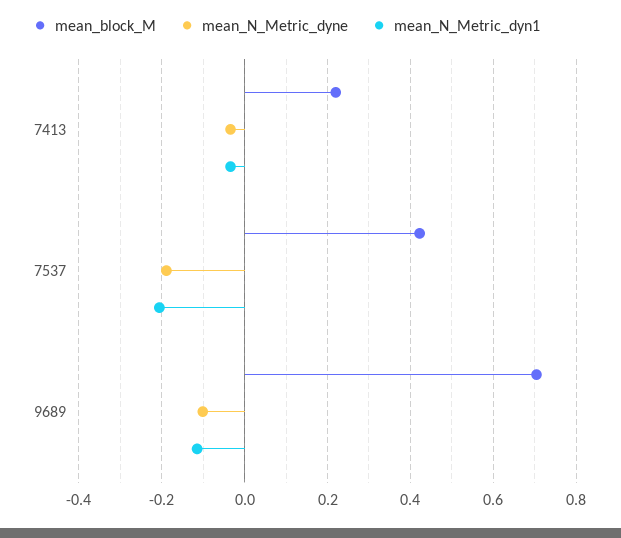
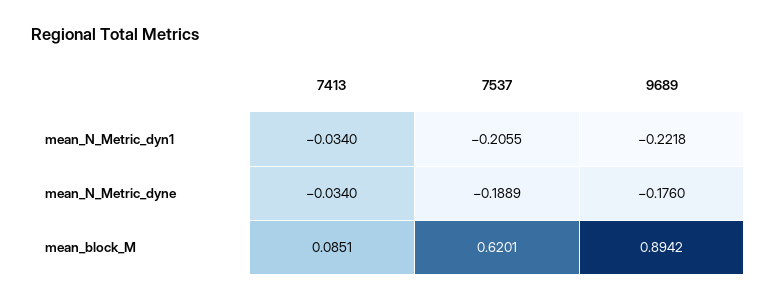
  {
    "mean_block_M": {
-     "7413": 0.22,
+     "7413": 0.0851,
-     "7537": 0.42,
+     "7537": 0.6201,
-     "9689": 0.7
+     "9689": 0.8942
    },
    "mean_N_Metric_dyne": {
      "7413": -0.034,
      "7537": -0.1889,
-     "9689": -0.1
+     "9689": -0.176
    },
    "mean_N_Metric_dyn1": {
      "7413": -0.034,
      "7537": -0.2055,
-     "9689": -0.12
+     "9689": -0.2218
    }
  }

